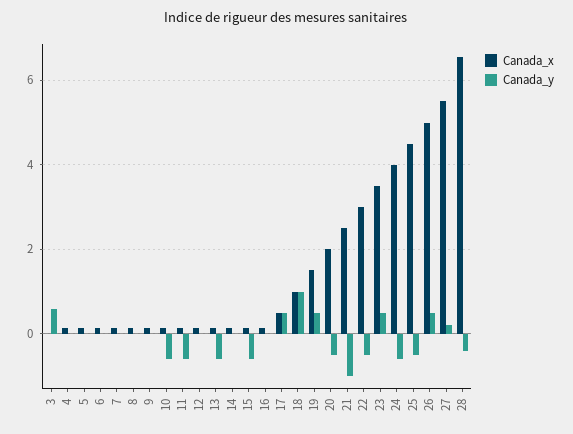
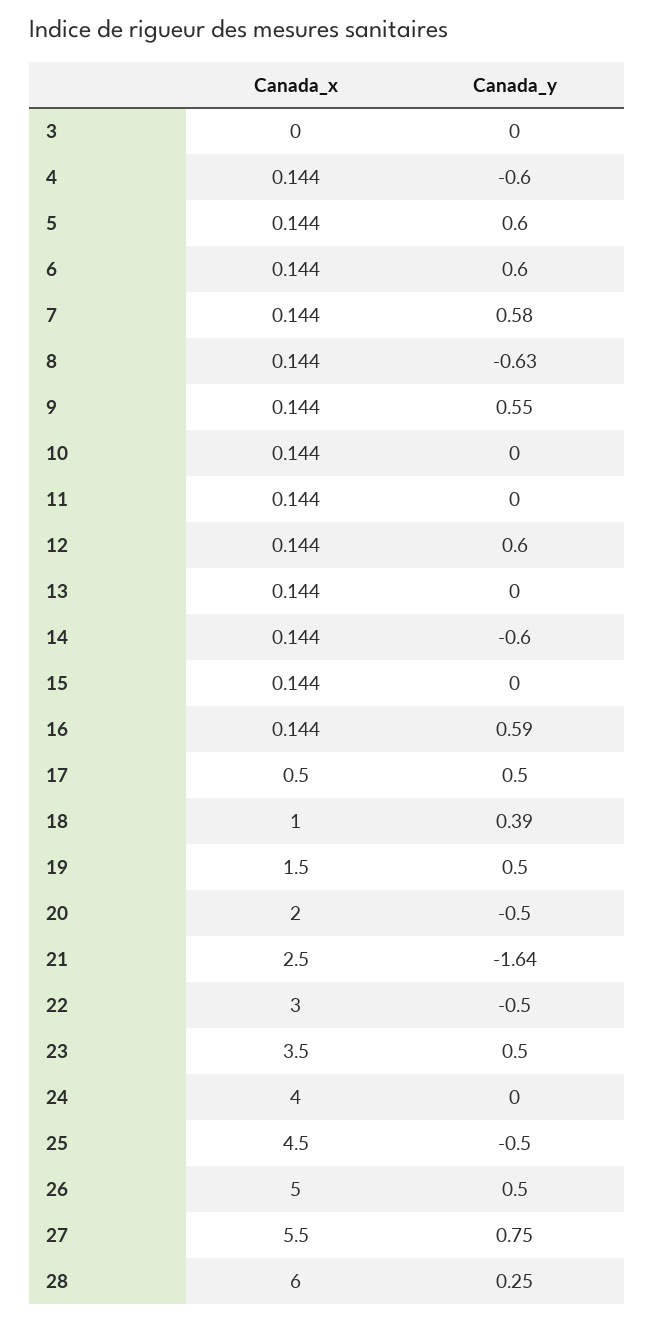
  {
    "Canada_x": {
      "3": 0,
      "4": 0.144,
      "5": 0.144,
      "6": 0.144,
      "7": 0.144,
      "8": 0.144,
      "9": 0.144,
      "10": 0.144,
      "11": 0.144,
      "12": 0.144,
      "13": 0.144,
      "14": 0.144,
      "15": 0.144,
      "16": 0.144,
      "17": 0.5,
      "18": 1,
      "19": 1.5,
      "20": 2,
      "21": 2.5,
      "22": 3,
      "23": 3.5,
      "24": 4,
      "25": 4.5,
      "26": 5,
      "27": 5.5,
-     "28": 6.6
+     "28": 6
    },
    "Canada_y": {
-     "3": 0.6,
+     "3": 0,
-     "4": 0,
+     "4": -0.6,
-     "5": 0,
+     "5": 0.6,
-     "6": 0,
+     "6": 0.6,
-     "7": 0,
+     "7": 0.58,
-     "8": 0,
+     "8": -0.63,
-     "9": 0,
+     "9": 0.55,
-     "10": -0.6,
+     "10": 0,
-     "11": -0.6,
+     "11": 0,
-     "12": 0,
+     "12": 0.6,
-     "13": -0.6,
+     "13": 0,
-     "14": 0,
+     "14": -0.6,
-     "15": -0.6,
+     "15": 0,
-     "16": 0,
+     "16": 0.59,
      "17": 0.5,
-     "18": 1,
+     "18": 0.39,
      "19": 0.5,
      "20": -0.5,
-     "21": -1,
+     "21": -1.64,
      "22": -0.5,
      "23": 0.5,
-     "24": -0.6,
+     "24": 0,
      "25": -0.5,
      "26": 0.5,
-     "27": 0.2,
+     "27": 0.75,
-     "28": -0.4
+     "28": 0.25
    }
  }

